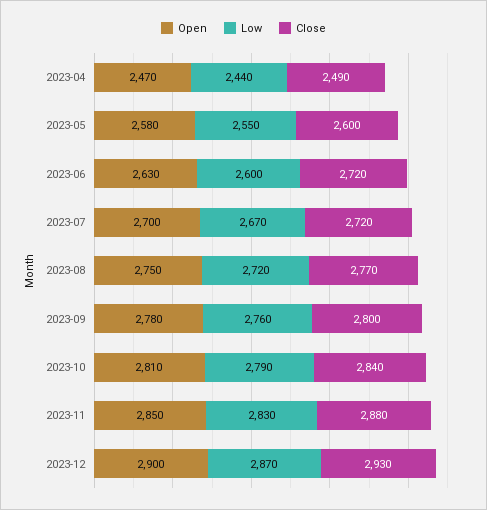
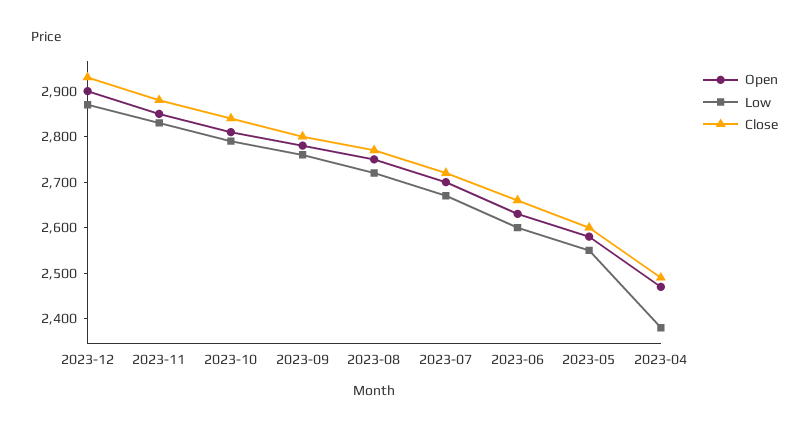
  {
    "Open": {
      "2023-04": 2470,
      "2023-05": 2580,
      "2023-06": 2630,
      "2023-07": 2700,
      "2023-08": 2750,
      "2023-09": 2780,
      "2023-10": 2810,
      "2023-11": 2850,
      "2023-12": 2900
    },
    "Low": {
-     "2023-04": 2440,
+     "2023-04": 2380,
      "2023-05": 2550,
      "2023-06": 2600,
      "2023-07": 2670,
      "2023-08": 2720,
      "2023-09": 2760,
      "2023-10": 2790,
      "2023-11": 2830,
      "2023-12": 2870
    },
    "Close": {
      "2023-04": 2490,
      "2023-05": 2600,
-     "2023-06": 2720,
+     "2023-06": 2660,
      "2023-07": 2720,
      "2023-08": 2770,
      "2023-09": 2800,
      "2023-10": 2840,
      "2023-11": 2880,
      "2023-12": 2930
    }
  }

